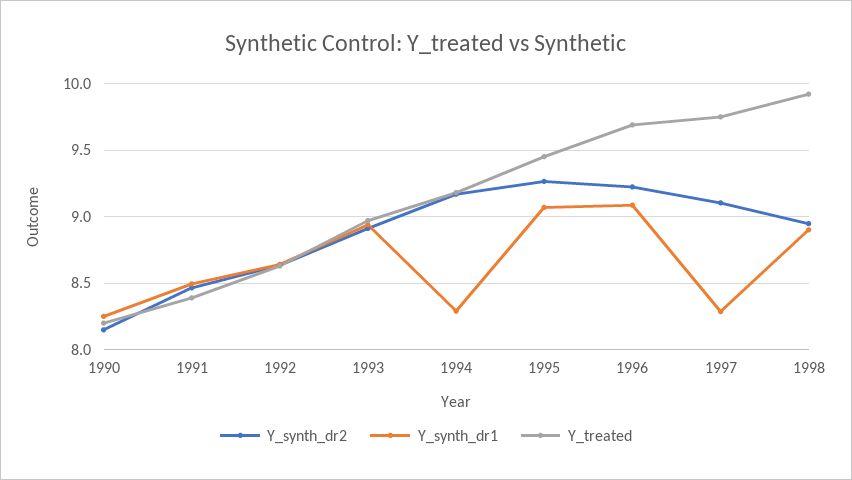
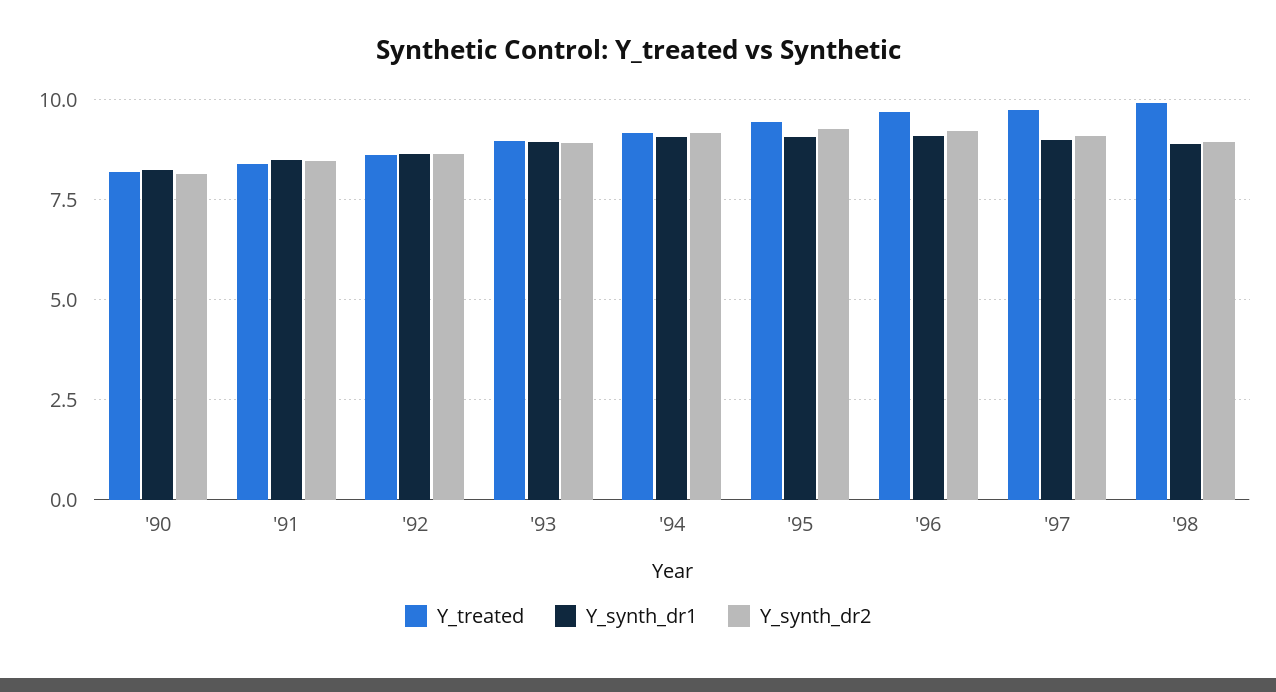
  {
    "Y_synth_dr2": {
      "1990": 8.15,
      "1991": 8.45,
      "1992": 8.65,
      "1993": 8.9,
      "1994": 9.15,
      "1995": 9.25,
      "1996": 9.2,
      "1997": 9.1,
      "1998": 8.95
    },
    "Y_synth_dr1": {
      "1990": 8.25,
      "1991": 8.5,
      "1992": 8.65,
      "1993": 8.95,
-     "1994": 8.3,
+     "1994": 9,
      "1995": 9.05,
      "1996": 9.1,
-     "1997": 8.3,
+     "1997": 9,
      "1998": 8.9
    },
    "Y_treated": {
      "1990": 8.2,
      "1991": 8.4,
      "1992": 8.65,
      "1993": 8.95,
      "1994": 9.2,
      "1995": 9.45,
      "1996": 9.7,
      "1997": 9.75,
      "1998": 9.9
    }
  }

